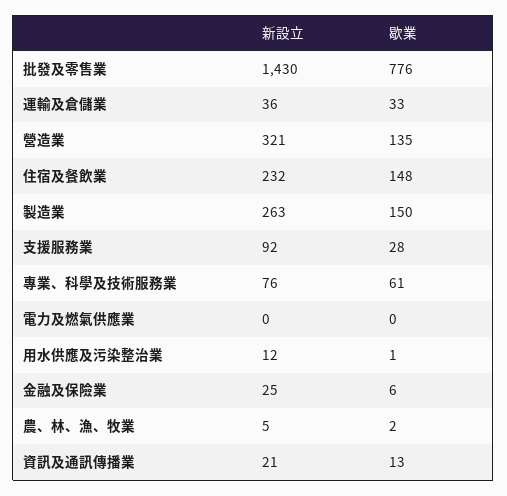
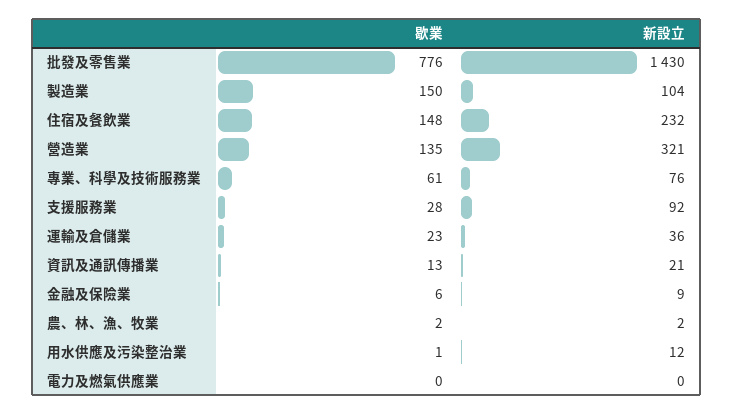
  {
    "新設立": {
      "批發及零售業": 1430,
      "運輸及倉儲業": 36,
      "營造業": 321,
      "住宿及餐飲業": 232,
-     "製造業": 263,
+     "製造業": 104,
      "支援服務業": 92,
      "專業、科學及技術服務業": 76,
      "電力及燃氣供應業": 0,
      "用水供應及污染整治業": 12,
-     "金融及保險業": 25,
+     "金融及保險業": 9,
-     "農、林、漁、牧業": 5,
+     "農、林、漁、牧業": 2,
      "資訊及通訊傳播業": 21
    },
    "歇業": {
      "批發及零售業": 776,
-     "運輸及倉儲業": 33,
+     "運輸及倉儲業": 23,
      "營造業": 135,
      "住宿及餐飲業": 148,
      "製造業": 150,
      "支援服務業": 28,
      "專業、科學及技術服務業": 61,
      "電力及燃氣供應業": 0,
      "用水供應及污染整治業": 1,
      "金融及保險業": 6,
      "農、林、漁、牧業": 2,
      "資訊及通訊傳播業": 13
    }
  }

